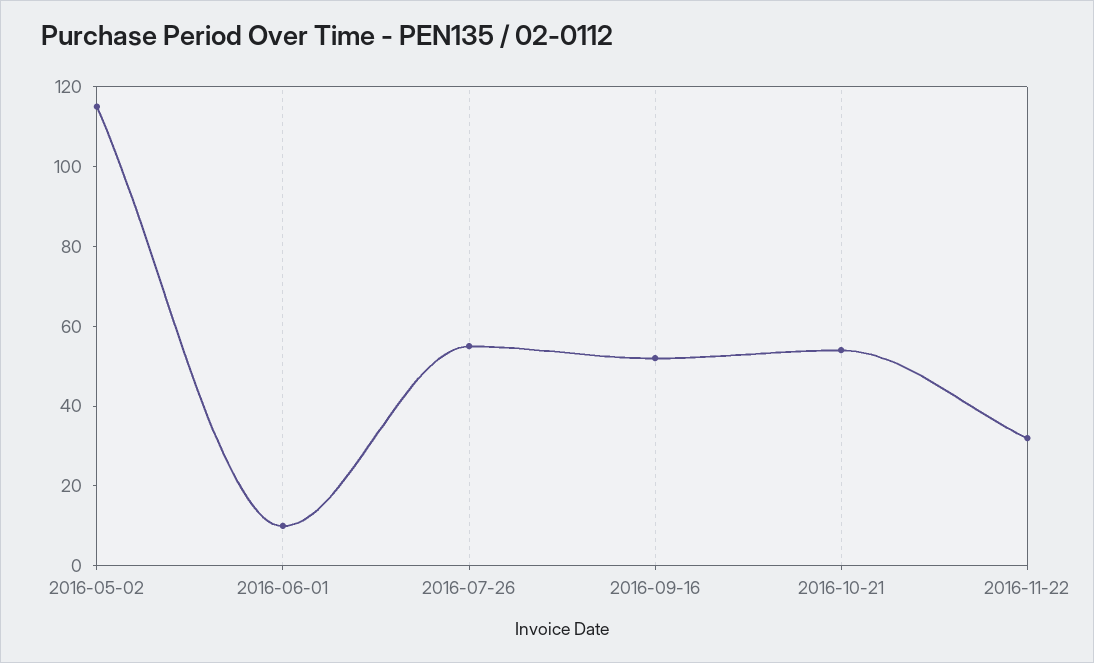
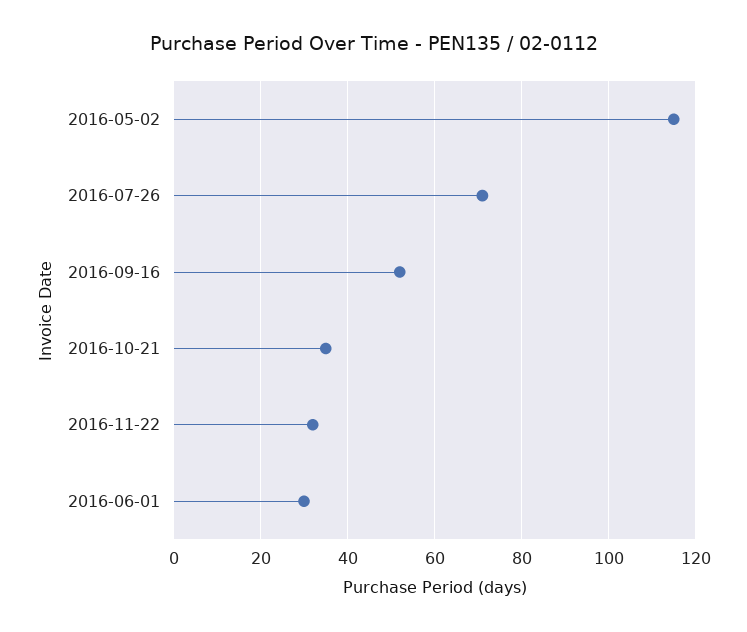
  {
    "2016-05-02": 115,
-   "2016-06-01": 10,
+   "2016-06-01": 30,
-   "2016-07-26": 55,
+   "2016-07-26": 70,
    "2016-09-16": 50,
-   "2016-10-21": 55,
+   "2016-10-21": 35,
    "2016-11-22": 30
  }

